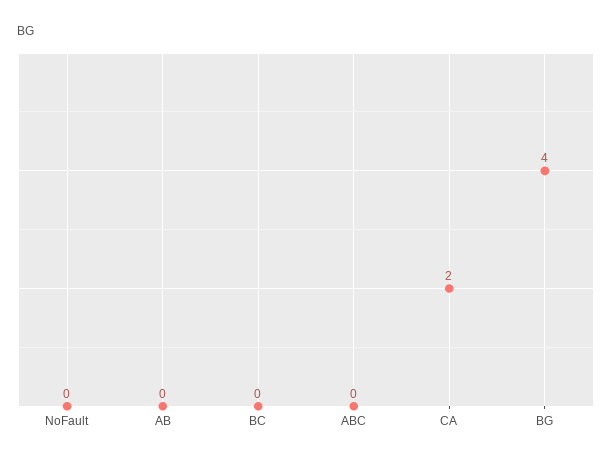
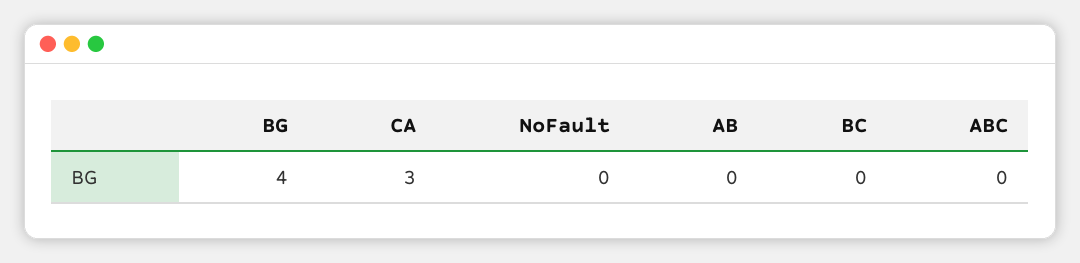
  {
    "NoFault": 0,
    "AB": 0,
    "BC": 0,
    "ABC": 0,
-   "CA": 2,
+   "CA": 3,
    "BG": 4
  }

